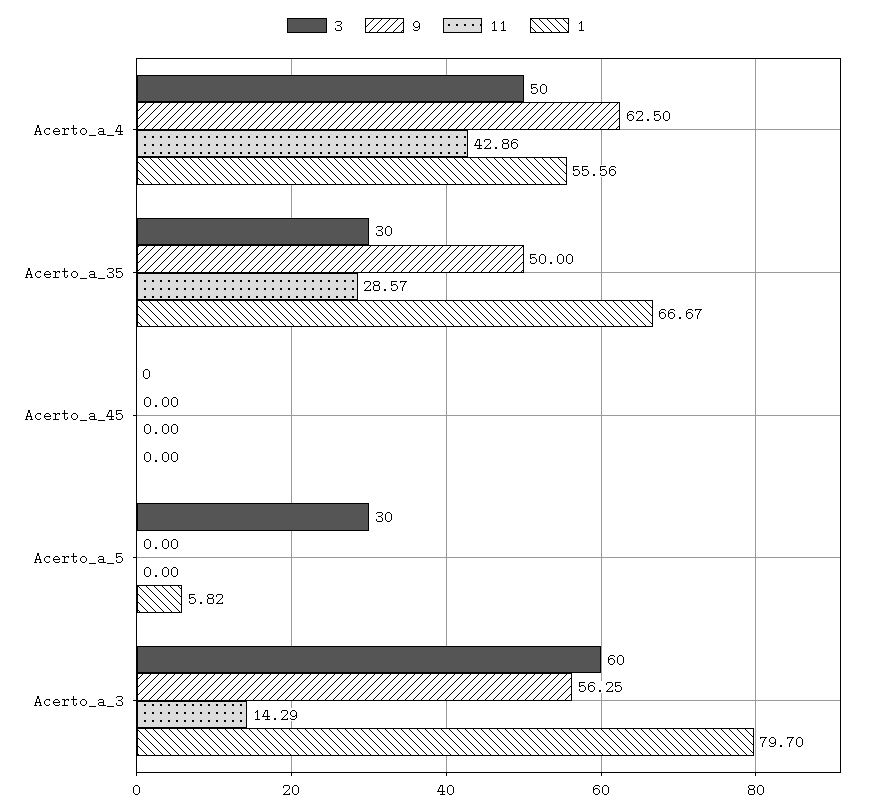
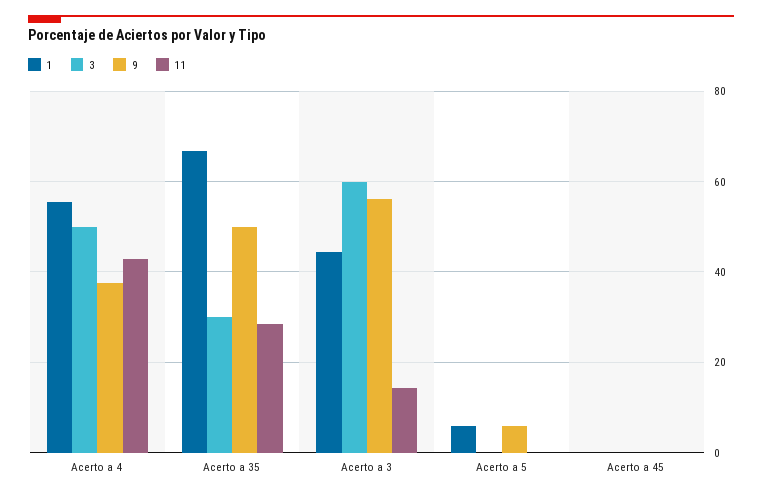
  {
    "3": {
      "Acerto_a_4": 50,
      "Acerto_a_35": 30,
      "Acerto_a_45": 0,
-     "Acerto_a_5": 30,
+     "Acerto_a_5": 0,
      "Acerto_a_3": 60
    },
    "9": {
-     "Acerto_a_4": 62.5,
+     "Acerto_a_4": 38,
      "Acerto_a_35": 50,
      "Acerto_a_45": 0,
-     "Acerto_a_5": 0,
+     "Acerto_a_5": 6,
      "Acerto_a_3": 56.25
    },
    "11": {
      "Acerto_a_4": 42.86,
      "Acerto_a_35": 28.57,
      "Acerto_a_45": 0,
      "Acerto_a_5": 0,
      "Acerto_a_3": 14.29
    },
    "1": {
      "Acerto_a_4": 55.56,
      "Acerto_a_35": 66.67,
      "Acerto_a_45": 0,
      "Acerto_a_5": 5.82,
-     "Acerto_a_3": 79.7
+     "Acerto_a_3": 44
    }
  }

